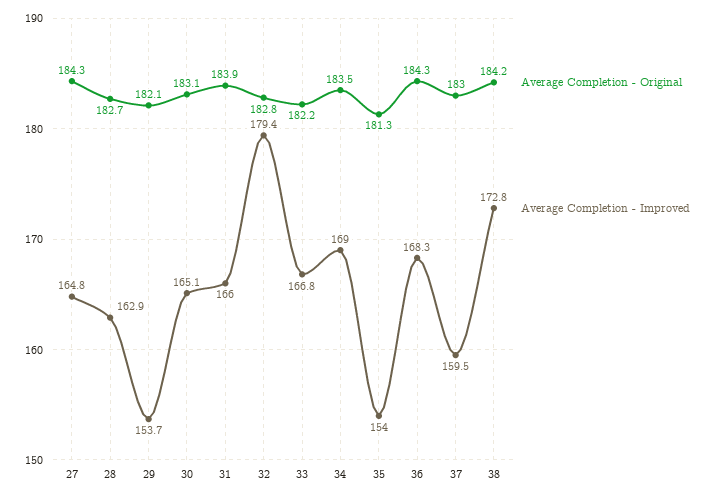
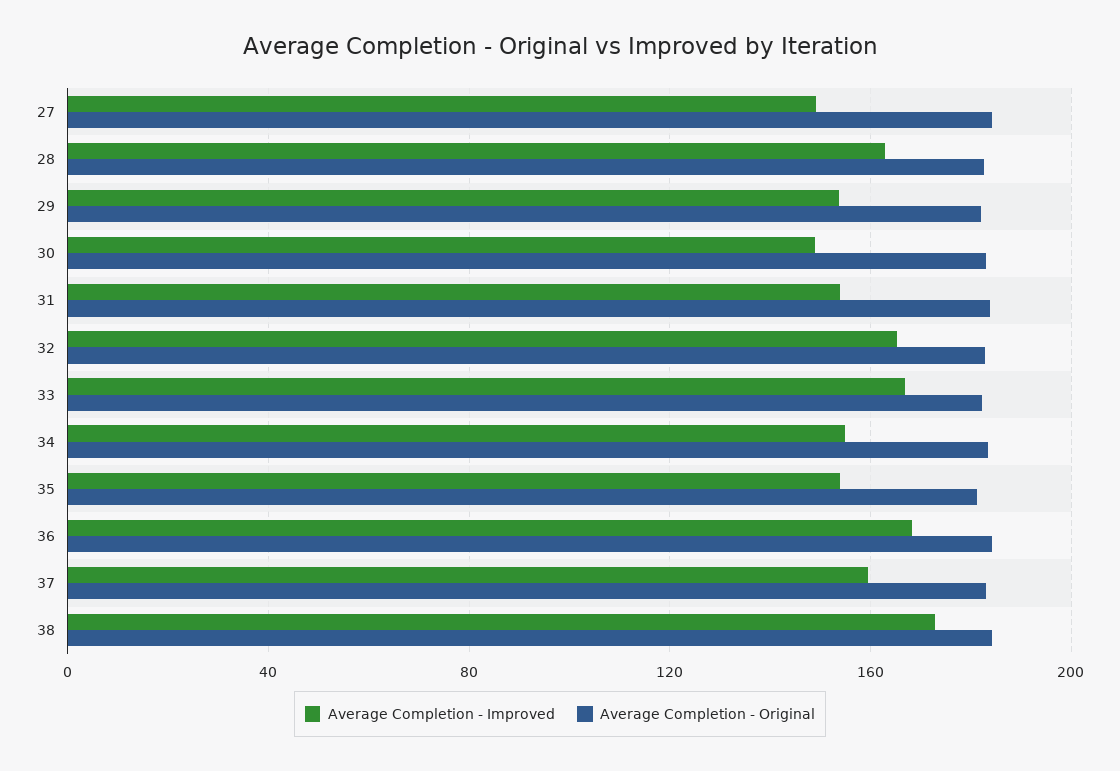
  {
    "Average Completion - Original": {
      "27": 184.3,
      "28": 182.7,
      "29": 182.1,
      "30": 183.1,
      "31": 183.9,
      "32": 182.8,
      "33": 182.2,
      "34": 183.5,
      "35": 181.3,
      "36": 184.3,
      "37": 183,
      "38": 184.2
    },
    "Average Completion - Improved": {
-     "27": 164.8,
+     "27": 150,
      "28": 162.9,
      "29": 153.7,
-     "30": 165.1,
+     "30": 150,
-     "31": 166,
+     "31": 155,
-     "32": 179.4,
+     "32": 165,
      "33": 166.8,
-     "34": 169,
+     "34": 155,
      "35": 154,
      "36": 168.3,
      "37": 159.5,
      "38": 172.8
    }
  }

